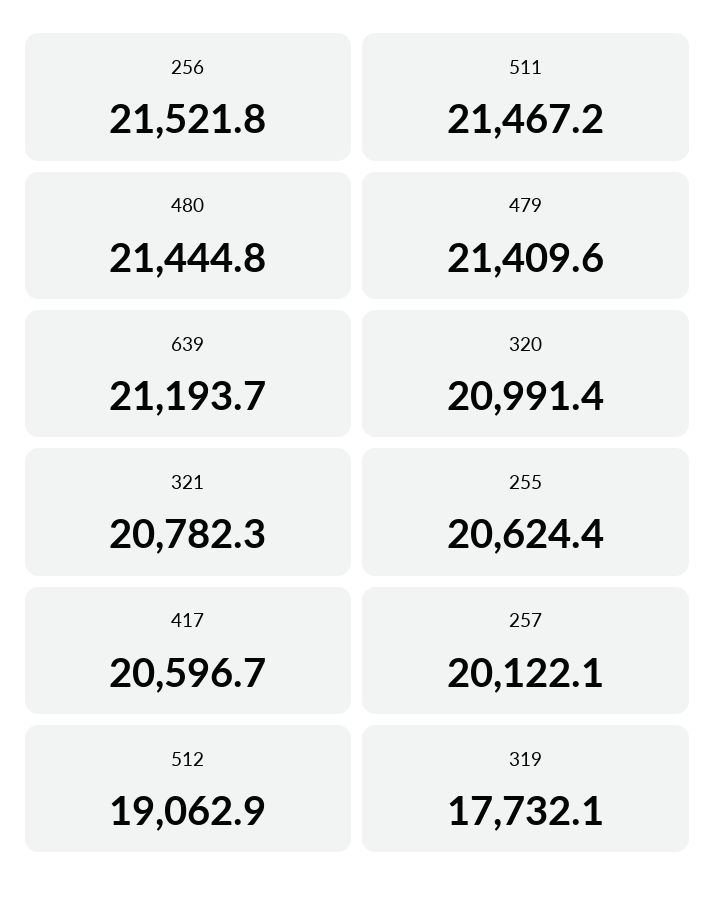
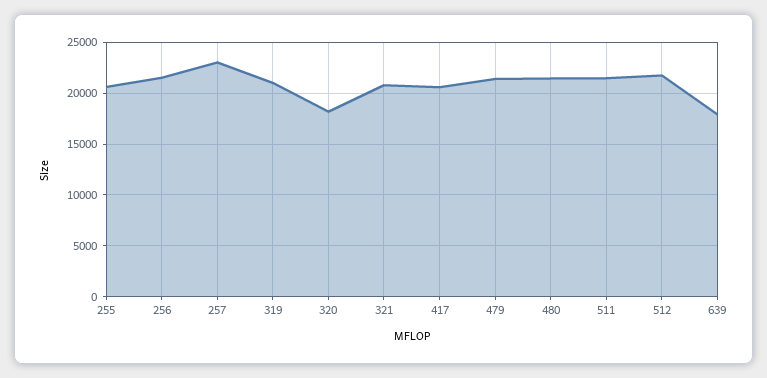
  {
    "256": 21521.8,
    "511": 21467.2,
    "480": 21444.8,
    "479": 21409.6,
-   "639": 21193.7,
+   "639": 18000,
-   "320": 20991.4,
+   "320": 18000,
    "321": 20782.3,
    "255": 20624.4,
    "417": 20596.7,
-   "257": 20122.1,
+   "257": 23000,
-   "512": 19062.9,
+   "512": 22000,
-   "319": 17732.1
+   "319": 21000
  }

